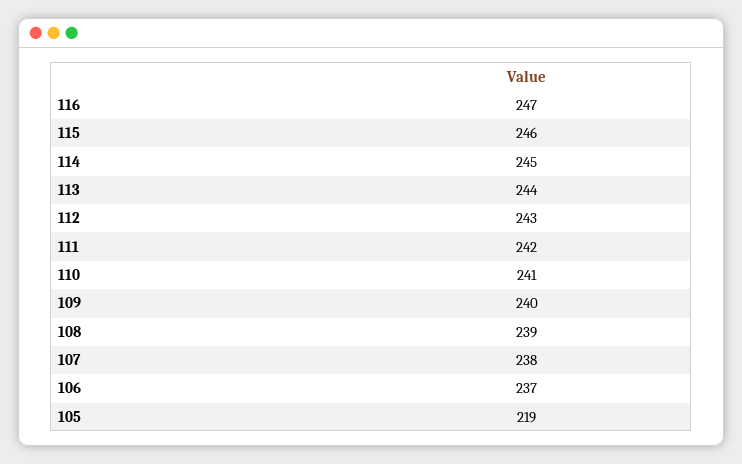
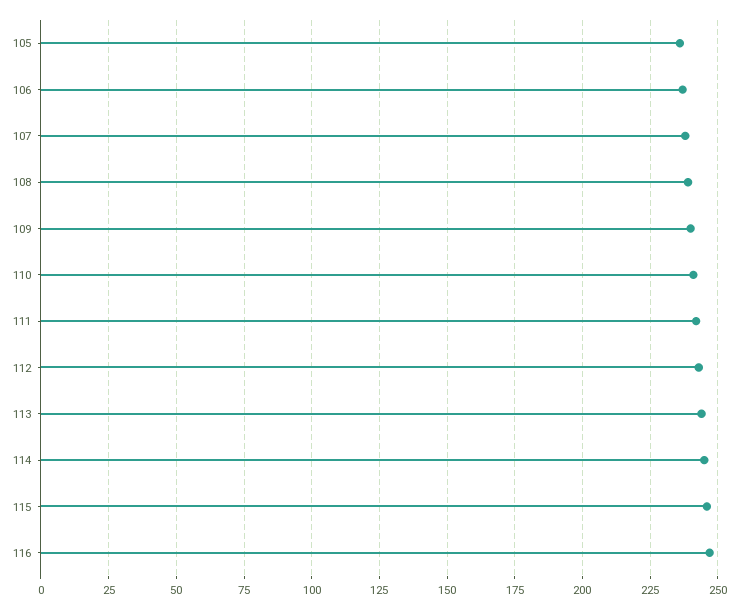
  {
    "116": 247,
    "115": 246,
    "114": 245,
    "113": 244,
    "112": 243,
    "111": 242,
    "110": 241,
    "109": 240,
    "108": 239,
    "107": 238,
    "106": 237,
-   "105": 219
+   "105": 235
  }

